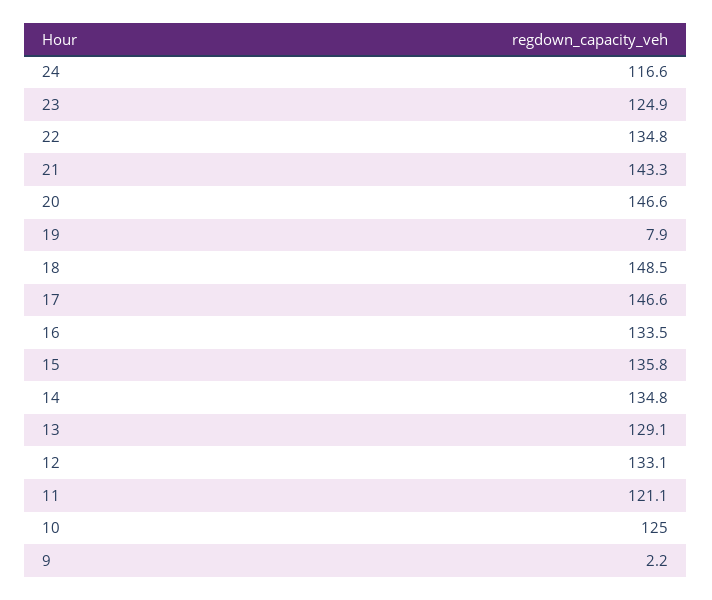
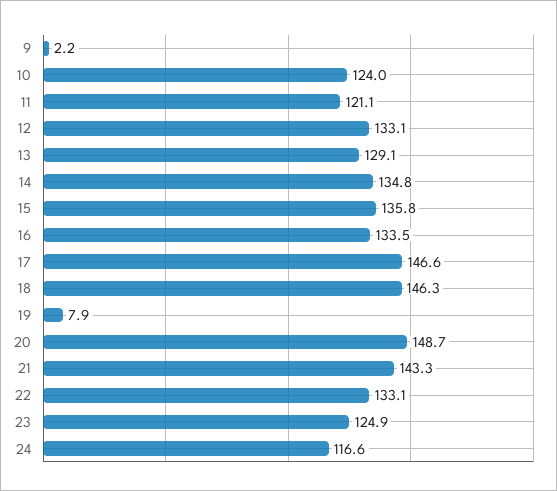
  {
    "24": 116.6,
    "23": 124.9,
-   "22": 134.8,
+   "22": 133.1,
    "21": 143.3,
-   "20": 146.6,
+   "20": 148.7,
    "19": 7.9,
-   "18": 148.5,
+   "18": 146.3,
    "17": 146.6,
    "16": 133.5,
    "15": 135.8,
    "14": 134.8,
    "13": 129.1,
    "12": 133.1,
    "11": 121.1,
-   "10": 125,
+   "10": 124,
    "9": 2.2
  }

